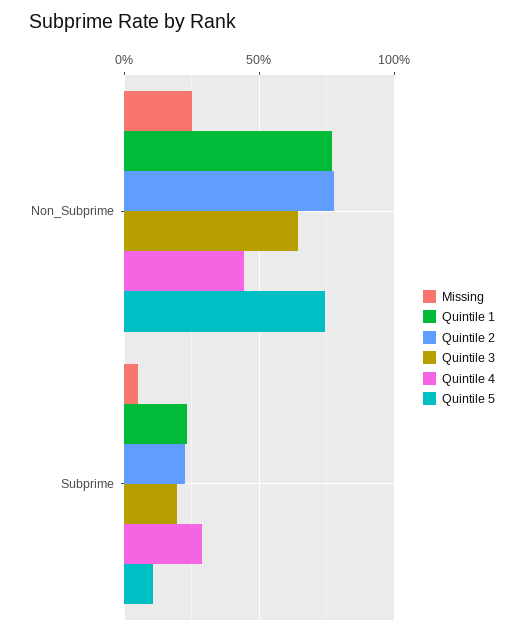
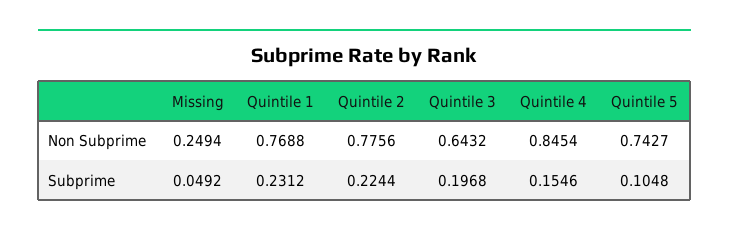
  {
    "Missing": {
      "Non_Subprime": 0.2494,
      "Subprime": 0.0492
    },
    "Quintile 1": {
      "Non_Subprime": 0.7688,
      "Subprime": 0.2312
    },
    "Quintile 2": {
      "Non_Subprime": 0.7756,
      "Subprime": 0.2244
    },
    "Quintile 3": {
      "Non_Subprime": 0.6432,
      "Subprime": 0.1968
    },
    "Quintile 4": {
-     "Non_Subprime": 0.45,
+     "Non_Subprime": 0.8454,
-     "Subprime": 0.3
+     "Subprime": 0.1546
    },
    "Quintile 5": {
      "Non_Subprime": 0.7427,
      "Subprime": 0.1048
    }
  }

